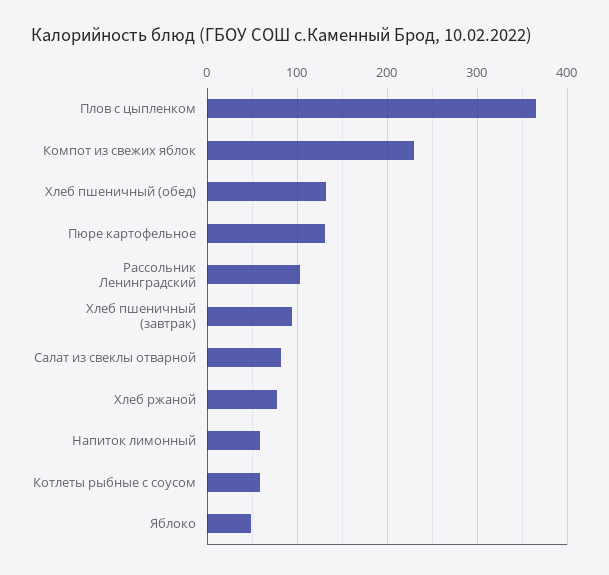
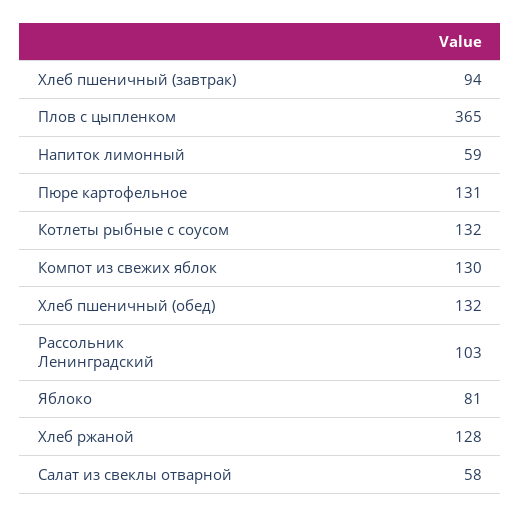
  {
    "Плов с цыпленком": 365,
-   "Компот из свежих яблок": 230,
+   "Компот из свежих яблок": 130,
    "Хлеб пшеничный (обед)": 132,
    "Пюре картофельное": 131,
    "Рассольник Ленинградский": 103,
    "Хлеб пшеничный (завтрак)": 94,
-   "Салат из свеклы отварной": 80,
+   "Салат из свеклы отварной": 58,
-   "Хлеб ржаной": 80,
+   "Хлеб ржаной": 128,
    "Напиток лимонный": 59,
-   "Котлеты рыбные с соусом": 60,
+   "Котлеты рыбные с соусом": 132,
-   "Яблоко": 50
+   "Яблоко": 81
  }

